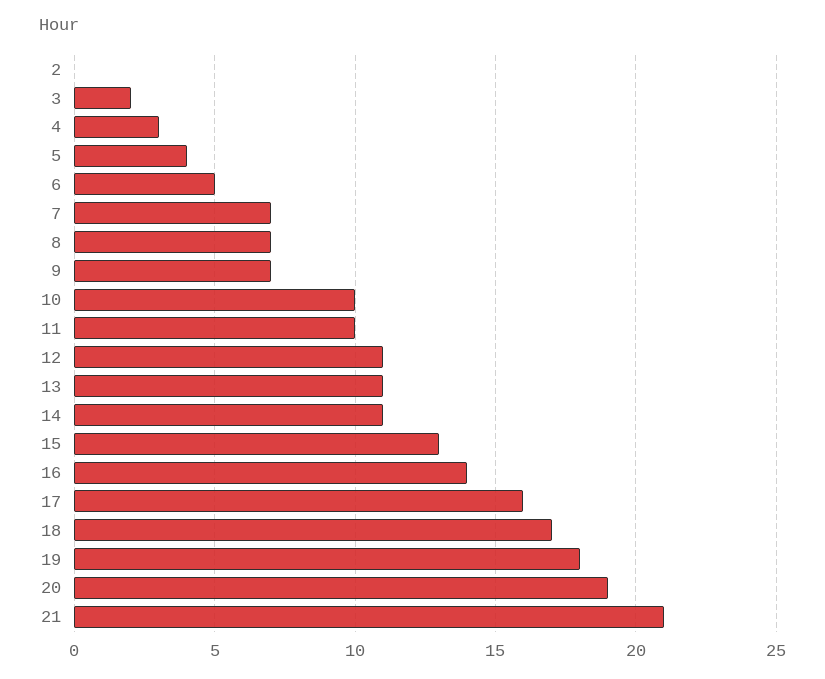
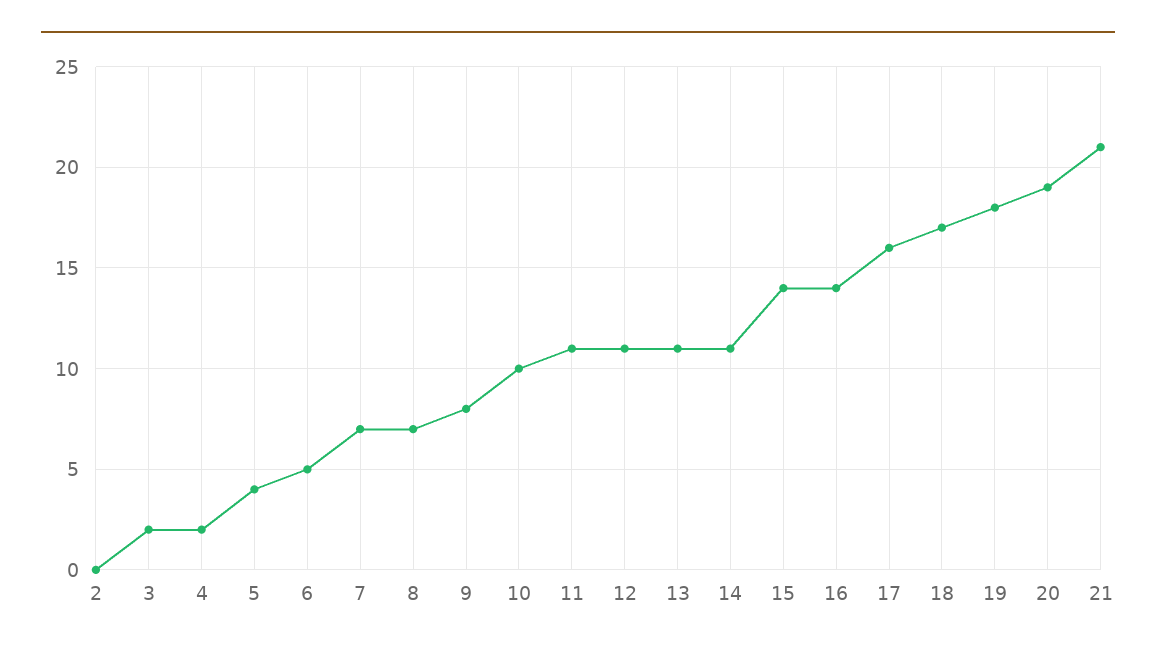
  {
    "2": 0,
    "3": 2,
-   "4": 3,
+   "4": 2,
    "5": 4,
    "6": 5,
    "7": 7,
    "8": 7,
-   "9": 7,
+   "9": 8,
    "10": 10,
-   "11": 10,
+   "11": 11,
    "12": 11,
    "13": 11,
    "14": 11,
-   "15": 13,
+   "15": 14,
    "16": 14,
    "17": 16,
    "18": 17,
    "19": 18,
    "20": 19,
    "21": 21
  }

